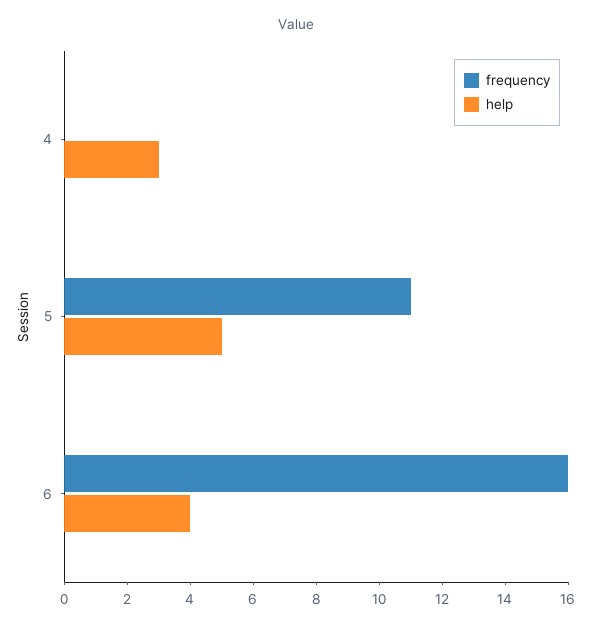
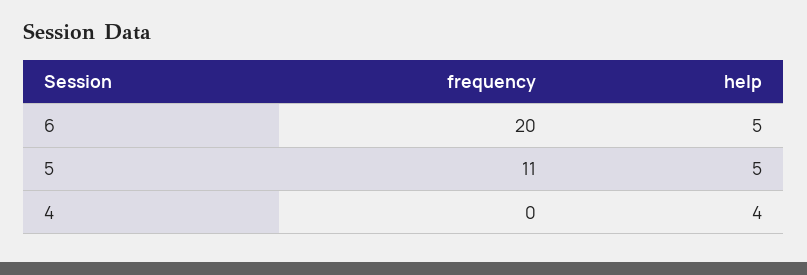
  {
    "frequency": {
      "4": 0,
      "5": 11,
-     "6": 16
+     "6": 20
    },
    "help": {
-     "4": 3,
+     "4": 4,
      "5": 5,
-     "6": 4
+     "6": 5
    }
  }

